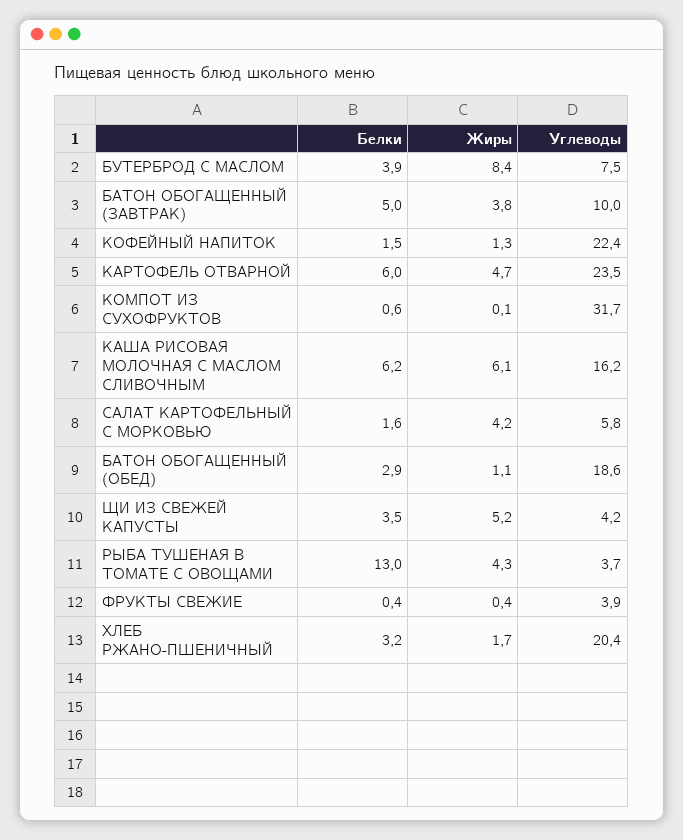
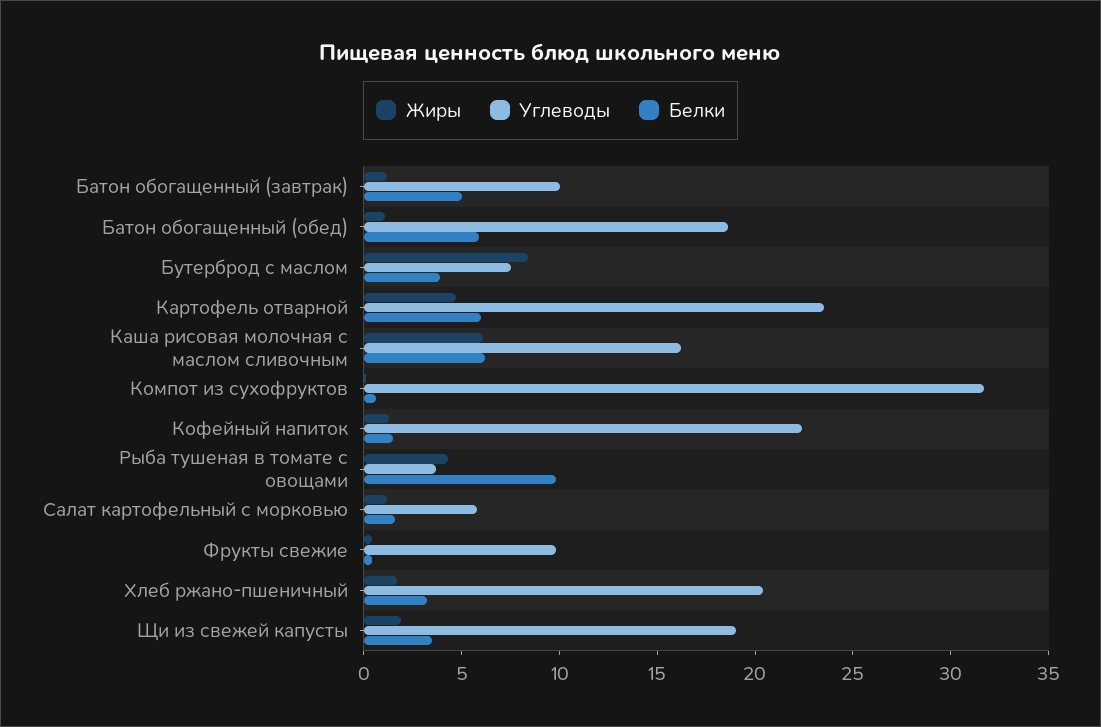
  {
    "Белки": {
      "БУТЕРБРОД С МАСЛОМ": 3.9,
      "БАТОН ОБОГАЩЕННЫЙ (ЗАВТРАК)": 5,
      "КОФЕЙНЫЙ НАПИТОК": 1.5,
      "КАРТОФЕЛЬ ОТВАРНОЙ": 6,
      "КОМПОТ ИЗ СУХОФРУКТОВ": 0.6,
      "КАША РИСОВАЯ МОЛОЧНАЯ С МАСЛОМ СЛИВОЧНЫМ": 6.2,
      "САЛАТ КАРТОФЕЛЬНЫЙ С МОРКОВЬЮ": 1.6,
-     "БАТОН ОБОГАЩЕННЫЙ (ОБЕД)": 2.9,
+     "БАТОН ОБОГАЩЕННЫЙ (ОБЕД)": 6,
      "ЩИ ИЗ СВЕЖЕЙ КАПУСТЫ": 3.5,
-     "РЫБА ТУШЕНАЯ В ТОМАТЕ С ОВОЩАМИ": 13,
+     "РЫБА ТУШЕНАЯ В ТОМАТЕ С ОВОЩАМИ": 10,
      "ФРУКТЫ СВЕЖИЕ": 0.4,
      "ХЛЕБ РЖАНО-ПШЕНИЧНЫЙ": 3.2
    },
    "Жиры": {
      "БУТЕРБРОД С МАСЛОМ": 8.4,
-     "БАТОН ОБОГАЩЕННЫЙ (ЗАВТРАК)": 3.8,
+     "БАТОН ОБОГАЩЕННЫЙ (ЗАВТРАК)": 1,
      "КОФЕЙНЫЙ НАПИТОК": 1.3,
      "КАРТОФЕЛЬ ОТВАРНОЙ": 4.7,
      "КОМПОТ ИЗ СУХОФРУКТОВ": 0.1,
      "КАША РИСОВАЯ МОЛОЧНАЯ С МАСЛОМ СЛИВОЧНЫМ": 6.1,
-     "САЛАТ КАРТОФЕЛЬНЫЙ С МОРКОВЬЮ": 4.2,
+     "САЛАТ КАРТОФЕЛЬНЫЙ С МОРКОВЬЮ": 1,
      "БАТОН ОБОГАЩЕННЫЙ (ОБЕД)": 1.1,
-     "ЩИ ИЗ СВЕЖЕЙ КАПУСТЫ": 5.2,
+     "ЩИ ИЗ СВЕЖЕЙ КАПУСТЫ": 2,
      "РЫБА ТУШЕНАЯ В ТОМАТЕ С ОВОЩАМИ": 4.3,
      "ФРУКТЫ СВЕЖИЕ": 0.4,
      "ХЛЕБ РЖАНО-ПШЕНИЧНЫЙ": 1.7
    },
    "Углеводы": {
      "БУТЕРБРОД С МАСЛОМ": 7.5,
      "БАТОН ОБОГАЩЕННЫЙ (ЗАВТРАК)": 10,
      "КОФЕЙНЫЙ НАПИТОК": 22.4,
      "КАРТОФЕЛЬ ОТВАРНОЙ": 23.5,
      "КОМПОТ ИЗ СУХОФРУКТОВ": 31.7,
      "КАША РИСОВАЯ МОЛОЧНАЯ С МАСЛОМ СЛИВОЧНЫМ": 16.2,
      "САЛАТ КАРТОФЕЛЬНЫЙ С МОРКОВЬЮ": 5.8,
      "БАТОН ОБОГАЩЕННЫЙ (ОБЕД)": 18.6,
-     "ЩИ ИЗ СВЕЖЕЙ КАПУСТЫ": 4.2,
+     "ЩИ ИЗ СВЕЖЕЙ КАПУСТЫ": 19,
      "РЫБА ТУШЕНАЯ В ТОМАТЕ С ОВОЩАМИ": 3.7,
-     "ФРУКТЫ СВЕЖИЕ": 3.9,
+     "ФРУКТЫ СВЕЖИЕ": 10,
      "ХЛЕБ РЖАНО-ПШЕНИЧНЫЙ": 20.4
    }
  }

